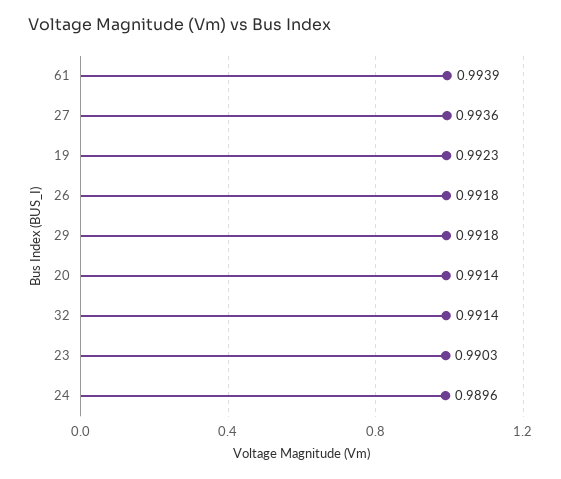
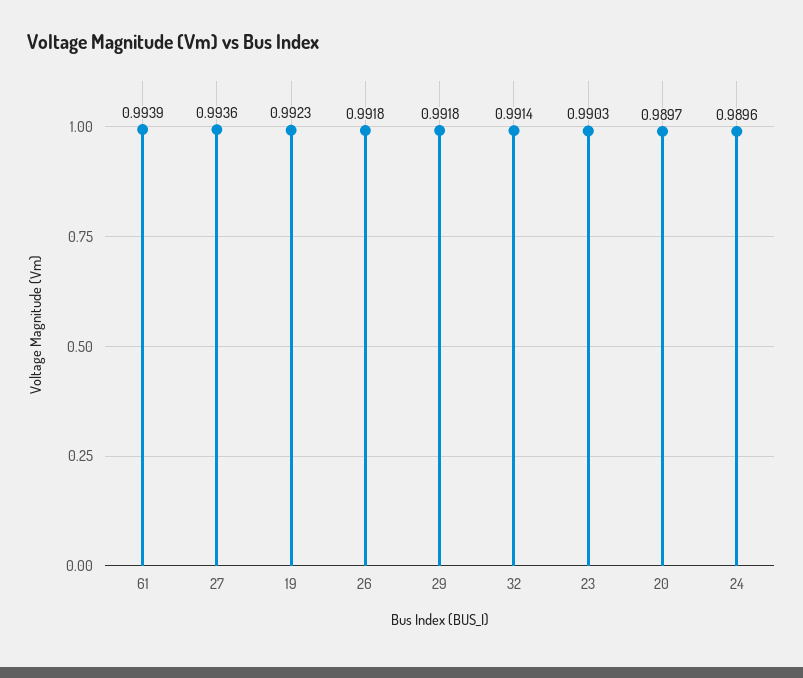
  {
    "61": 0.9939,
    "27": 0.9936,
    "19": 0.9923,
    "26": 0.9918,
    "29": 0.9918,
-   "20": 0.9914,
+   "20": 0.9897,
    "32": 0.9914,
    "23": 0.9903,
    "24": 0.9896
  }

